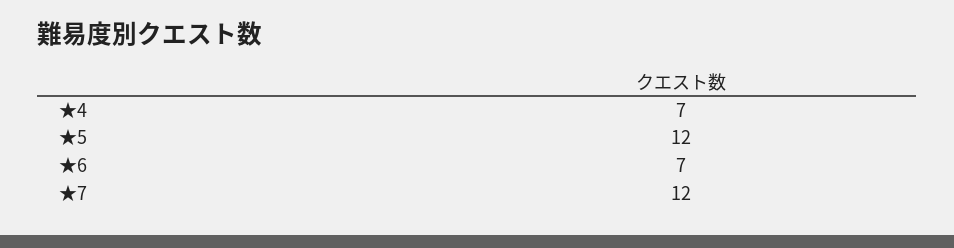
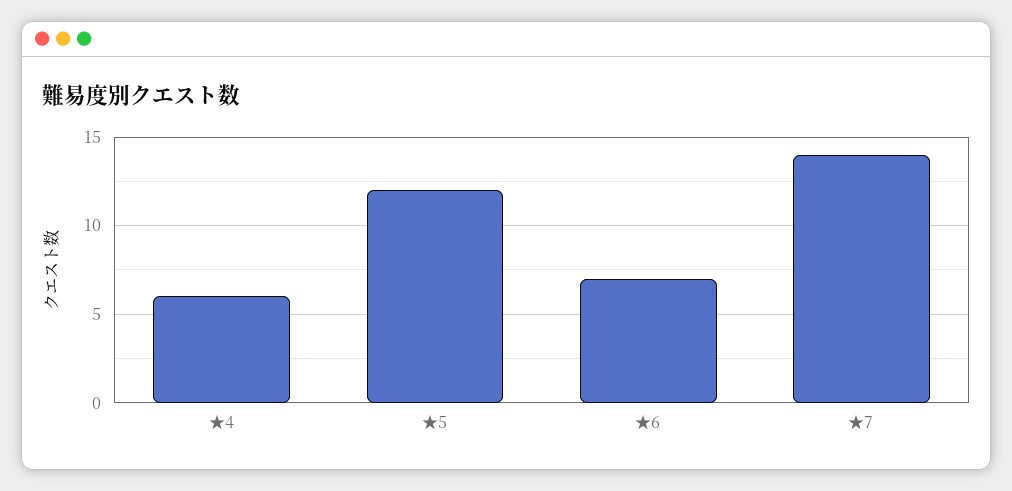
  {
-   "★4": 7,
+   "★4": 6,
    "★5": 12,
    "★6": 7,
-   "★7": 12
+   "★7": 14
  }

